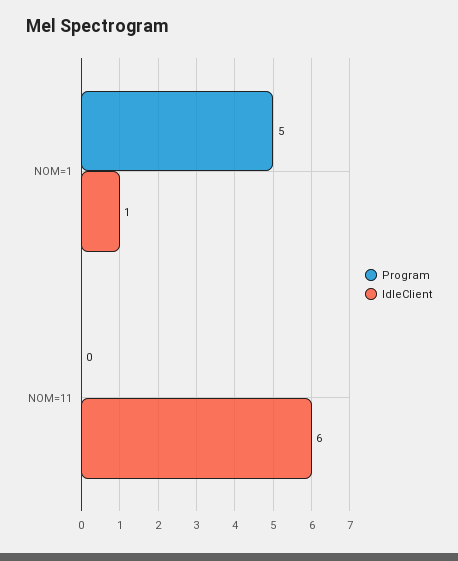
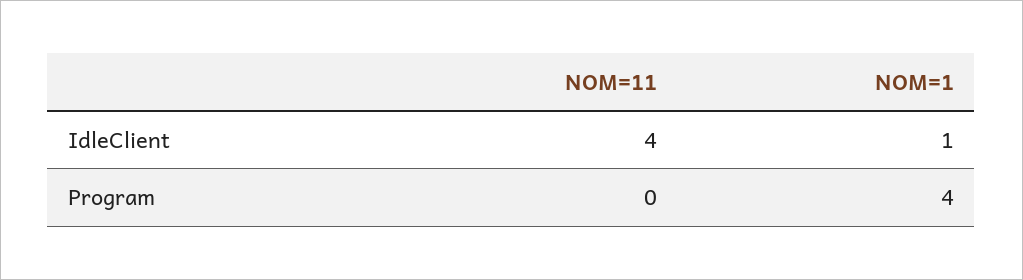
  {
    "Program": {
-     "NOM=1": 5,
+     "NOM=1": 4,
      "NOM=11": 0
    },
    "IdleClient": {
      "NOM=1": 1,
-     "NOM=11": 6
+     "NOM=11": 4
    }
  }

